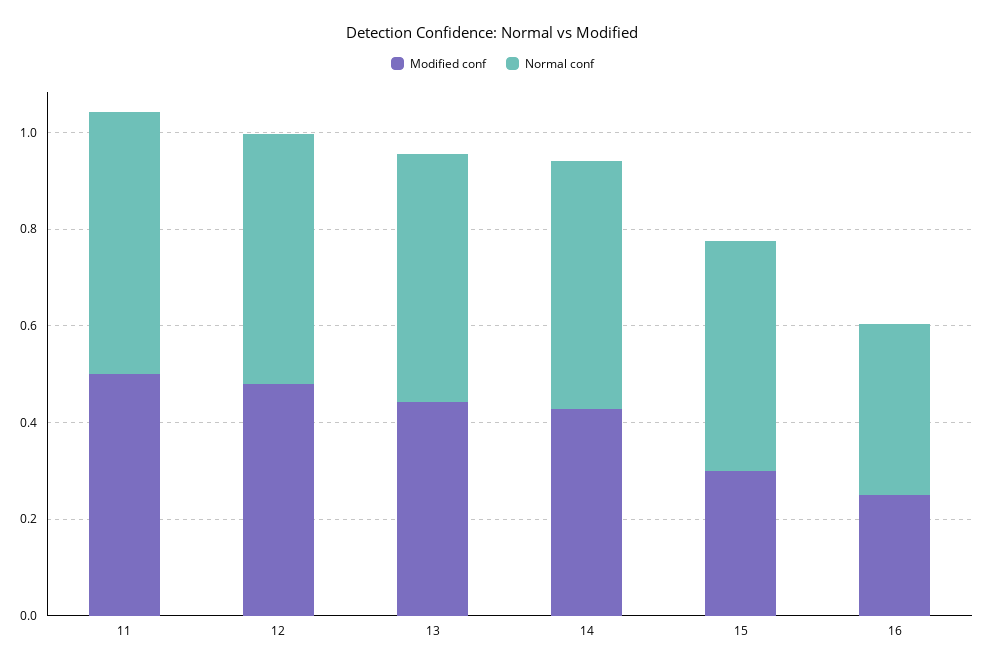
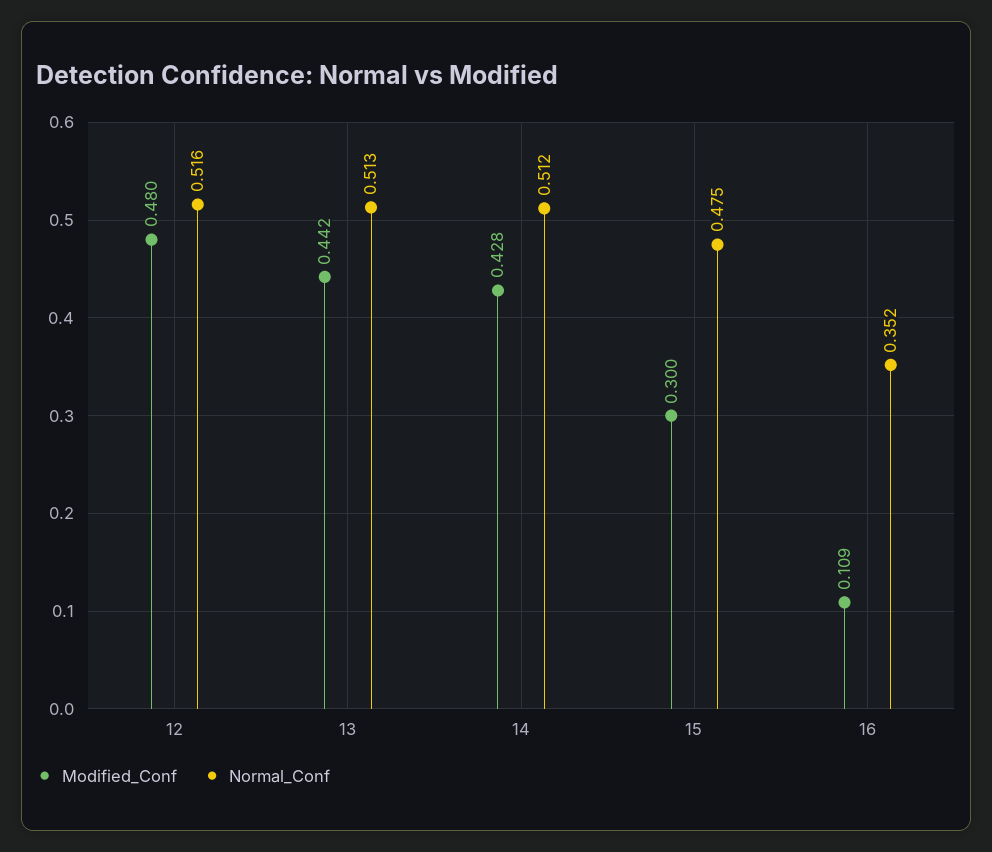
  {
    "Modified conf": {
-     "11": 0.5,
      "12": 0.48,
      "13": 0.442,
      "14": 0.428,
      "15": 0.3,
-     "16": 0.25
+     "16": 0.109
    },
    "Normal conf": {
-     "11": 0.55,
      "12": 0.516,
      "13": 0.513,
      "14": 0.512,
      "15": 0.475,
      "16": 0.352
    }
  }

